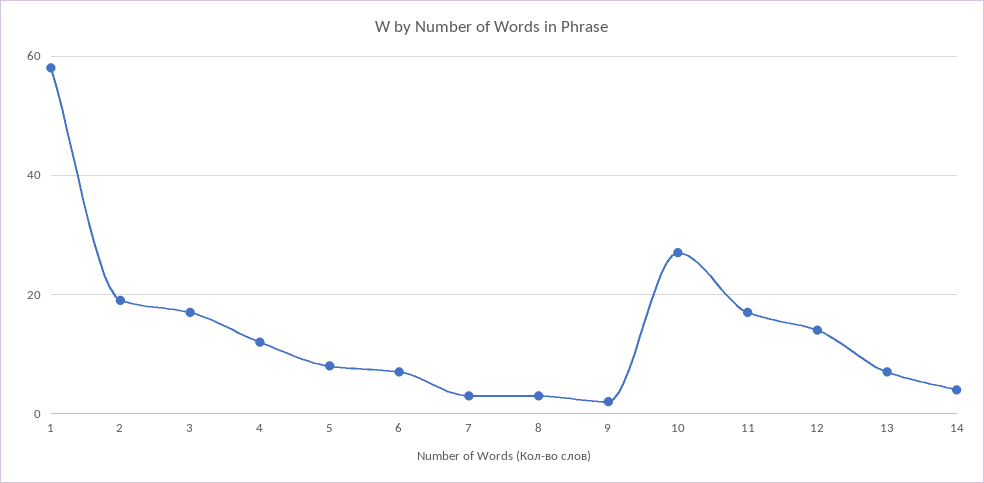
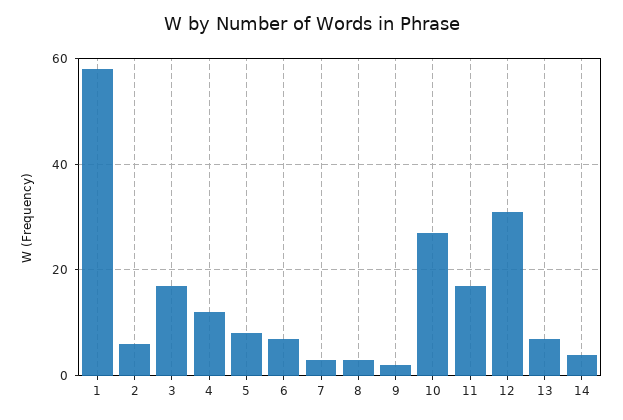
  {
    "1": 60,
-   "2": 20,
+   "2": 5,
    "3": 15,
    "4": 10,
    "5": 10,
    "6": 5,
    "7": 5,
    "8": 5,
    "9": 0,
    "10": 25,
    "11": 15,
-   "12": 15,
+   "12": 30,
    "13": 5,
    "14": 5
  }

